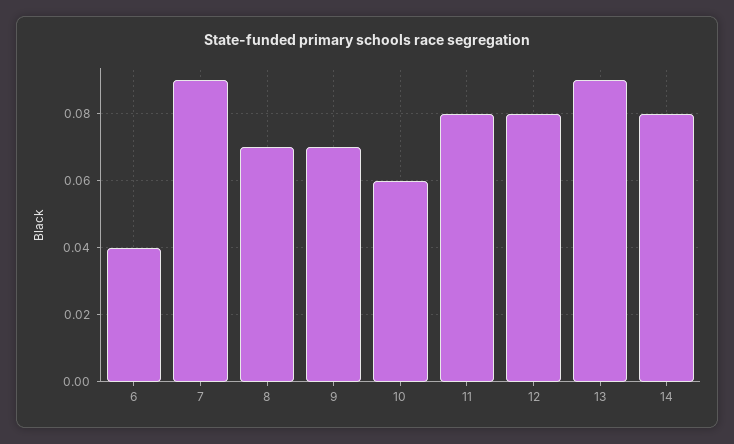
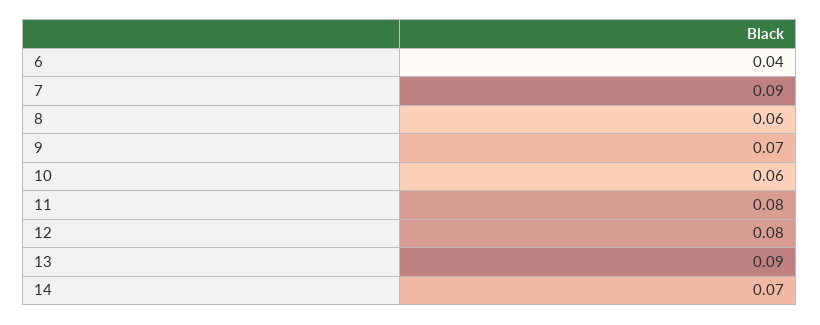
  {
    "6": 0.04,
    "7": 0.09,
-   "8": 0.07,
+   "8": 0.06,
    "9": 0.07,
    "10": 0.06,
    "11": 0.08,
    "12": 0.08,
    "13": 0.09,
-   "14": 0.08
+   "14": 0.07
  }

